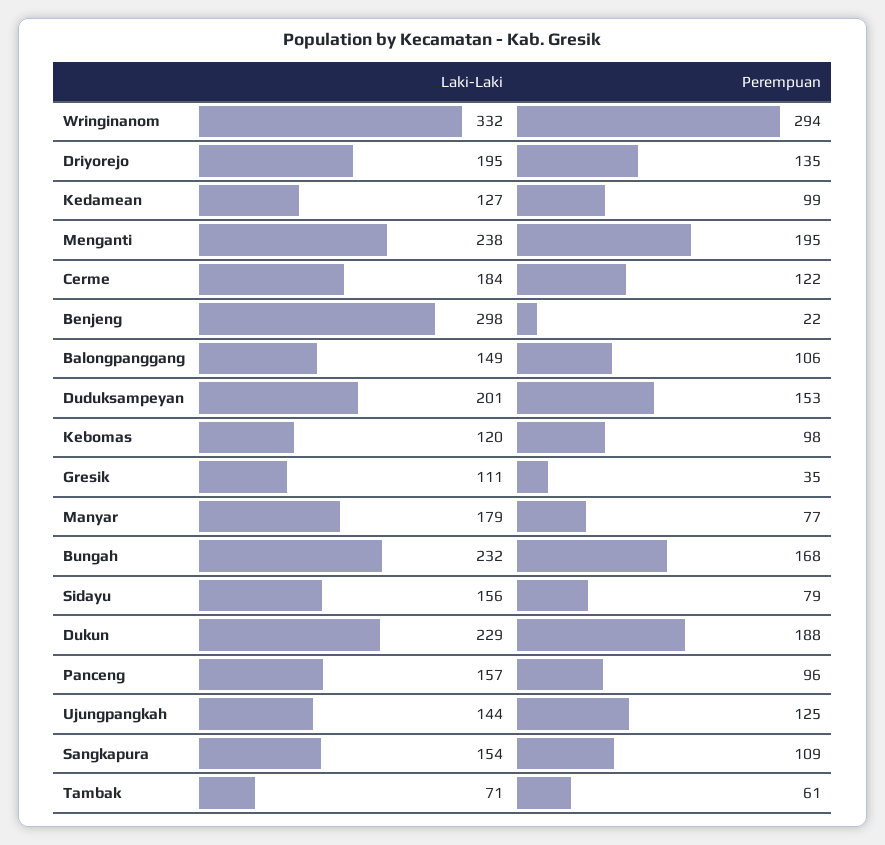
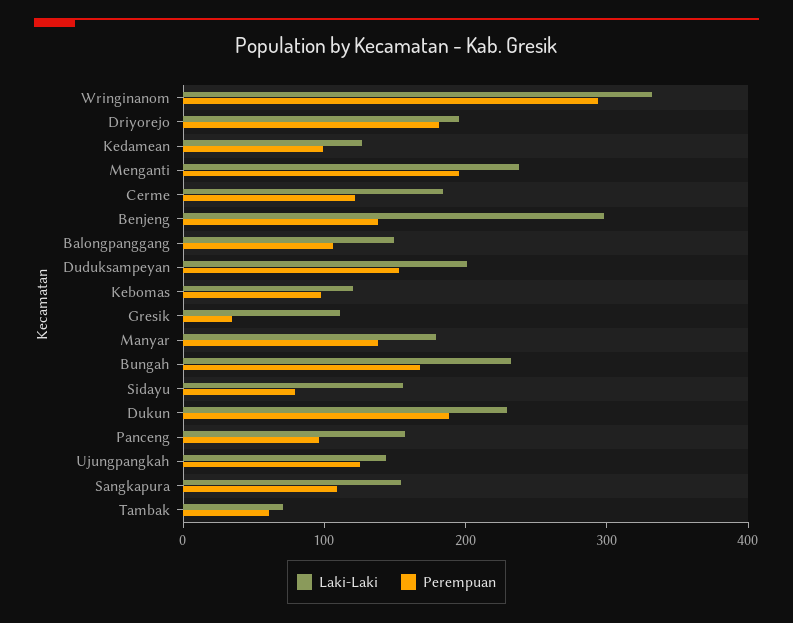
  {
    "Laki-Laki": {
      "Wringinanom": 332,
      "Driyorejo": 195,
      "Kedamean": 127,
      "Menganti": 238,
      "Cerme": 184,
      "Benjeng": 298,
      "Balongpanggang": 149,
      "Duduksampeyan": 201,
      "Kebomas": 120,
      "Gresik": 111,
      "Manyar": 179,
      "Bungah": 232,
      "Sidayu": 156,
      "Dukun": 229,
      "Panceng": 157,
      "Ujungpangkah": 144,
      "Sangkapura": 154,
      "Tambak": 71
    },
    "Perempuan": {
      "Wringinanom": 294,
-     "Driyorejo": 135,
+     "Driyorejo": 180,
      "Kedamean": 99,
      "Menganti": 195,
      "Cerme": 122,
-     "Benjeng": 22,
+     "Benjeng": 140,
      "Balongpanggang": 106,
      "Duduksampeyan": 153,
      "Kebomas": 98,
      "Gresik": 35,
-     "Manyar": 77,
+     "Manyar": 140,
      "Bungah": 168,
      "Sidayu": 79,
      "Dukun": 188,
      "Panceng": 96,
      "Ujungpangkah": 125,
      "Sangkapura": 109,
      "Tambak": 61
    }
  }

